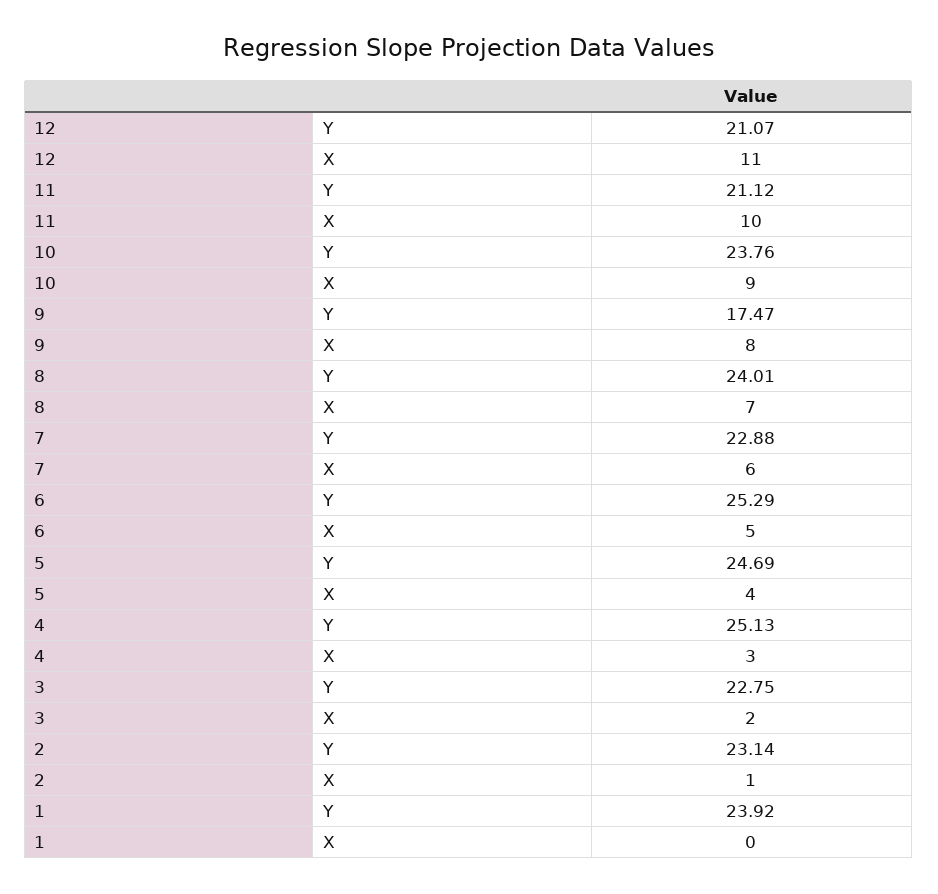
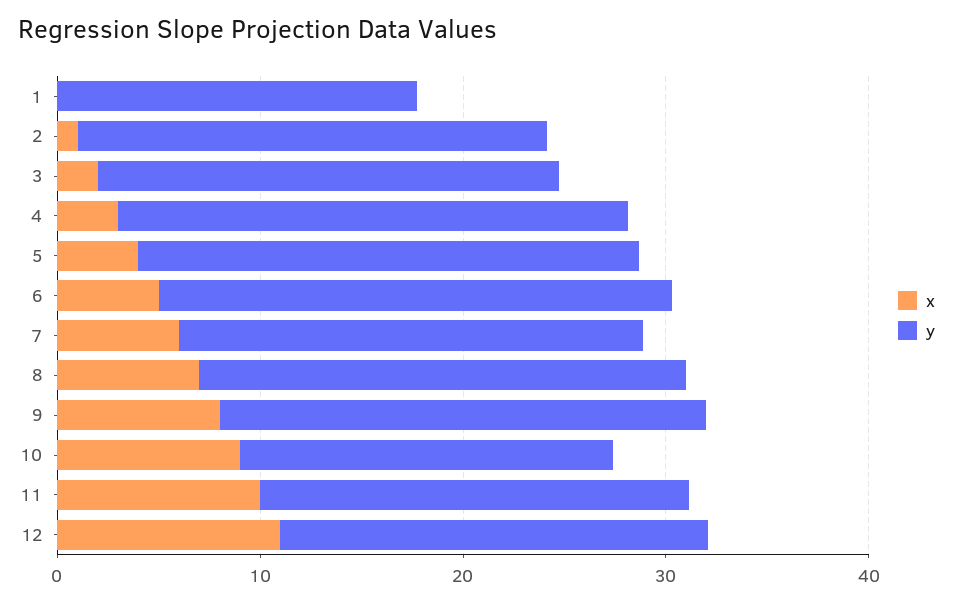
  {
    "Y": {
      "12": 21.07,
      "11": 21.12,
-     "10": 23.76,
+     "10": 18,
-     "9": 17.47,
+     "9": 24,
      "8": 24.01,
      "7": 22.88,
      "6": 25.29,
      "5": 24.69,
      "4": 25.13,
      "3": 22.75,
      "2": 23.14,
-     "1": 23.92
+     "1": 18
    },
    "X": {
      "12": 11,
      "11": 10,
      "10": 9,
      "9": 8,
      "8": 7,
      "7": 6,
      "6": 5,
      "5": 4,
      "4": 3,
      "3": 2,
      "2": 1,
      "1": 0
    }
  }

